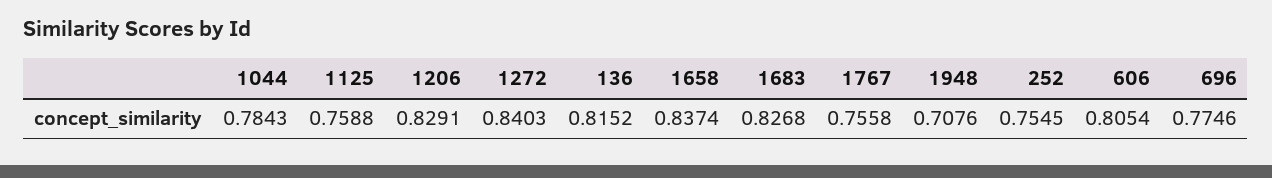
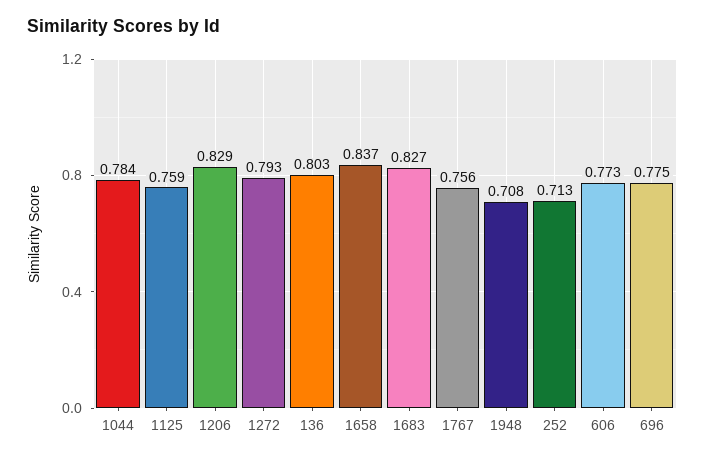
  {
    "1044": 0.7843,
    "1125": 0.7588,
    "1206": 0.8291,
-   "1272": 0.8403,
+   "1272": 0.793,
-   "136": 0.8152,
+   "136": 0.803,
    "1658": 0.8374,
    "1683": 0.8268,
    "1767": 0.7558,
    "1948": 0.7076,
-   "252": 0.7545,
+   "252": 0.713,
-   "606": 0.8054,
+   "606": 0.773,
    "696": 0.7746
  }

